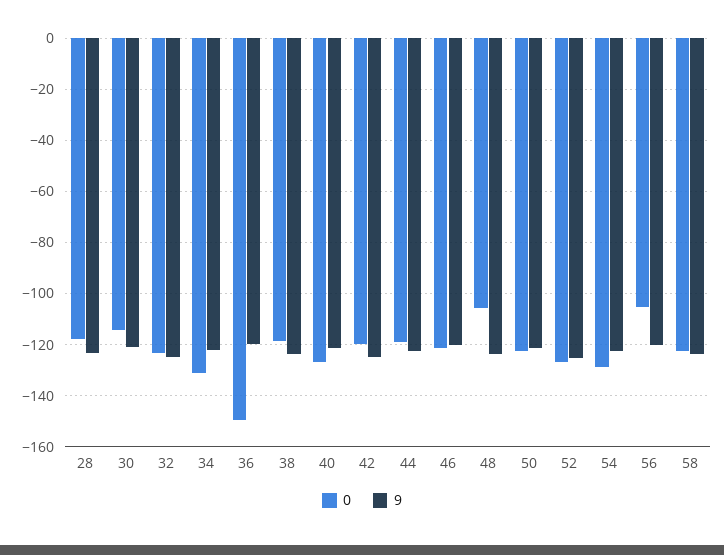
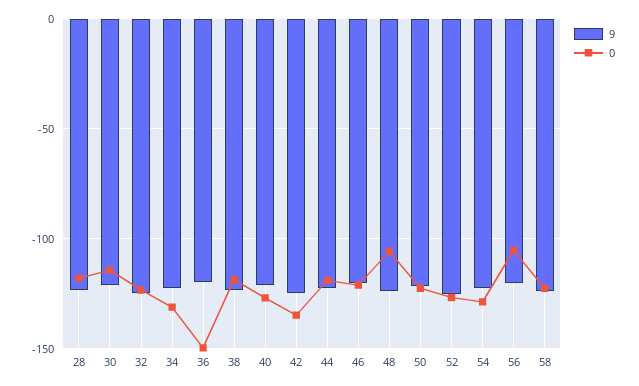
  {
    "0": {
      "28": -117.5,
      "30": -115,
      "32": -122.5,
      "34": -130,
      "36": -150,
      "38": -117.5,
      "40": -127.5,
-     "42": -120,
+     "42": -135,
      "44": -120,
      "46": -120,
      "48": -105,
      "50": -122.5,
      "52": -127.5,
      "54": -127.5,
      "56": -105,
      "58": -122.5
    },
    "9": {
      "28": -122.5,
      "30": -120,
      "32": -125,
      "34": -122.5,
      "36": -120,
      "38": -122.5,
      "40": -120,
      "42": -125,
      "44": -122.5,
      "46": -120,
      "48": -122.5,
      "50": -122.5,
      "52": -125,
      "54": -122.5,
      "56": -120,
      "58": -125
    }
  }

